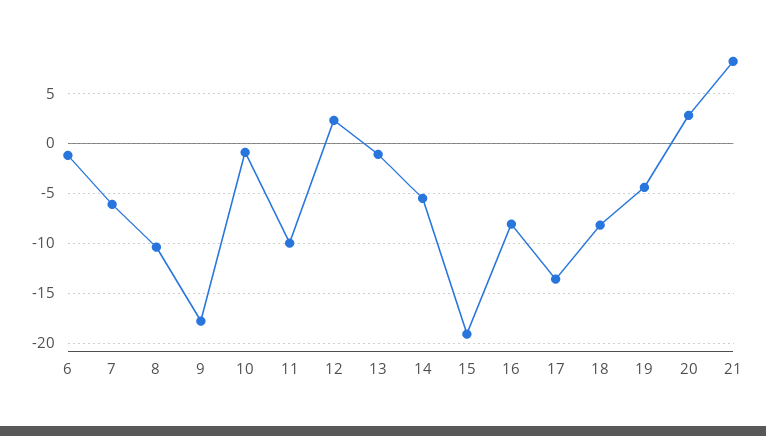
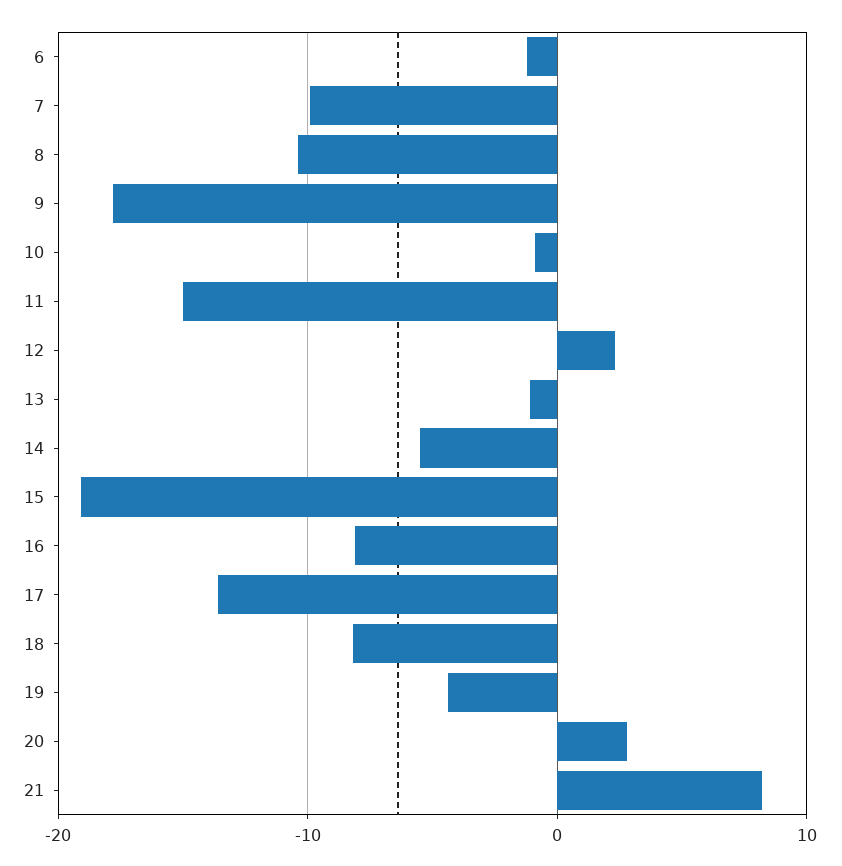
  {
    "6": -1,
-   "7": -6,
+   "7": -10,
    "8": -10,
    "9": -18,
    "10": -1,
-   "11": -10,
+   "11": -15,
    "12": 2,
    "13": -1,
    "14": -6,
    "15": -19,
    "16": -8,
    "17": -14,
    "18": -8,
    "19": -4,
    "20": 3,
    "21": 8
  }

